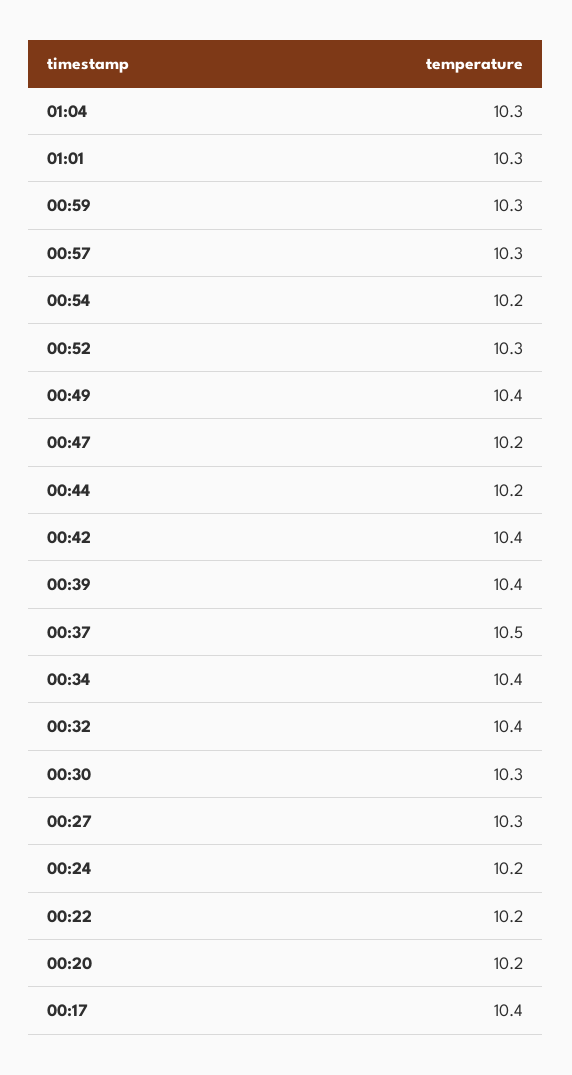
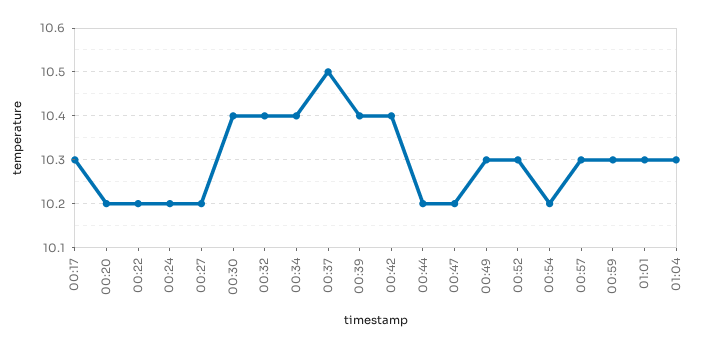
  {
    "01:04": 10.3,
    "01:01": 10.3,
    "00:59": 10.3,
    "00:57": 10.3,
    "00:54": 10.2,
    "00:52": 10.3,
-   "00:49": 10.4,
+   "00:49": 10.3,
    "00:47": 10.2,
    "00:44": 10.2,
    "00:42": 10.4,
    "00:39": 10.4,
    "00:37": 10.5,
    "00:34": 10.4,
    "00:32": 10.4,
-   "00:30": 10.3,
+   "00:30": 10.4,
-   "00:27": 10.3,
+   "00:27": 10.2,
    "00:24": 10.2,
    "00:22": 10.2,
    "00:20": 10.2,
-   "00:17": 10.4
+   "00:17": 10.3
  }

